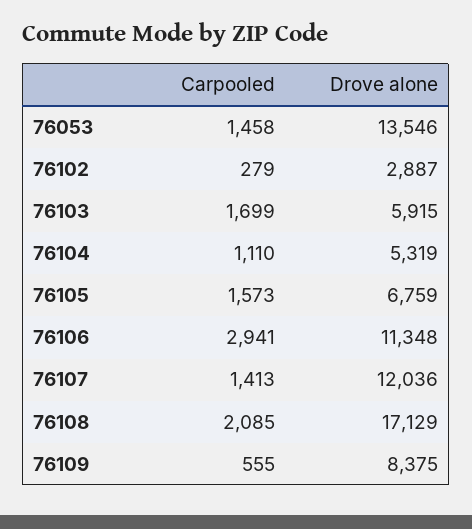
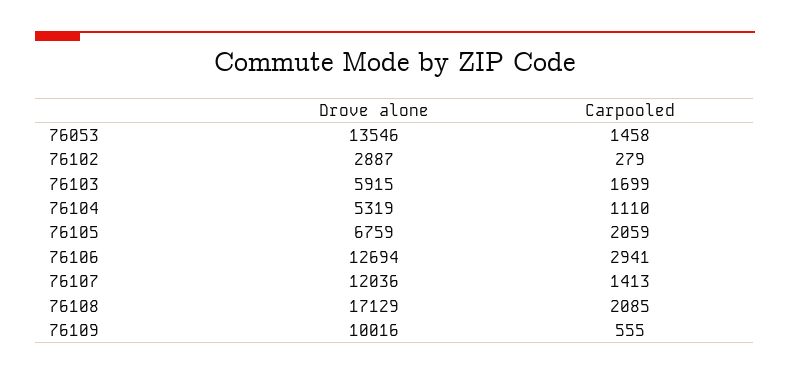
  {
    "Carpooled": {
      "76053": 1458,
      "76102": 279,
      "76103": 1699,
      "76104": 1110,
-     "76105": 1573,
+     "76105": 2059,
      "76106": 2941,
      "76107": 1413,
      "76108": 2085,
      "76109": 555
    },
    "Drove alone": {
      "76053": 13546,
      "76102": 2887,
      "76103": 5915,
      "76104": 5319,
      "76105": 6759,
-     "76106": 11348,
+     "76106": 12694,
      "76107": 12036,
      "76108": 17129,
-     "76109": 8375
+     "76109": 10016
    }
  }

